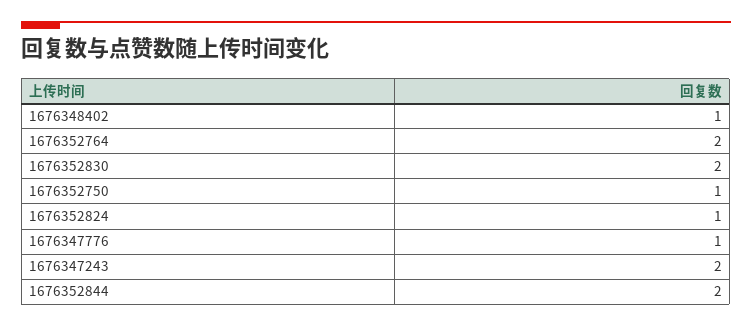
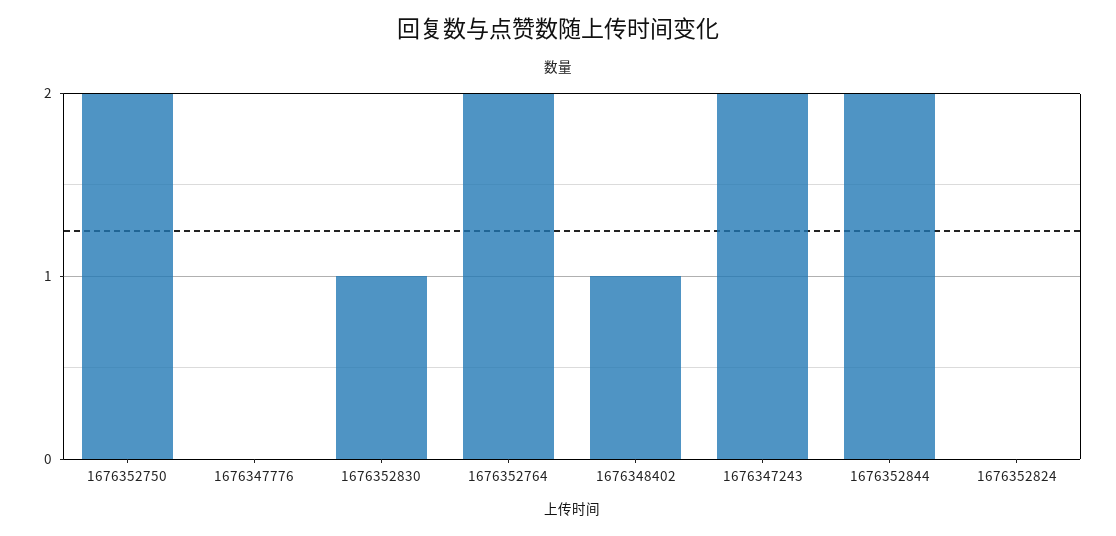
  {
    "1676348402": 1,
    "1676352764": 2,
-   "1676352830": 2,
+   "1676352830": 1,
-   "1676352750": 1,
+   "1676352750": 2,
-   "1676352824": 1,
+   "1676352824": 0,
-   "1676347776": 1,
+   "1676347776": 0,
    "1676347243": 2,
    "1676352844": 2
  }

